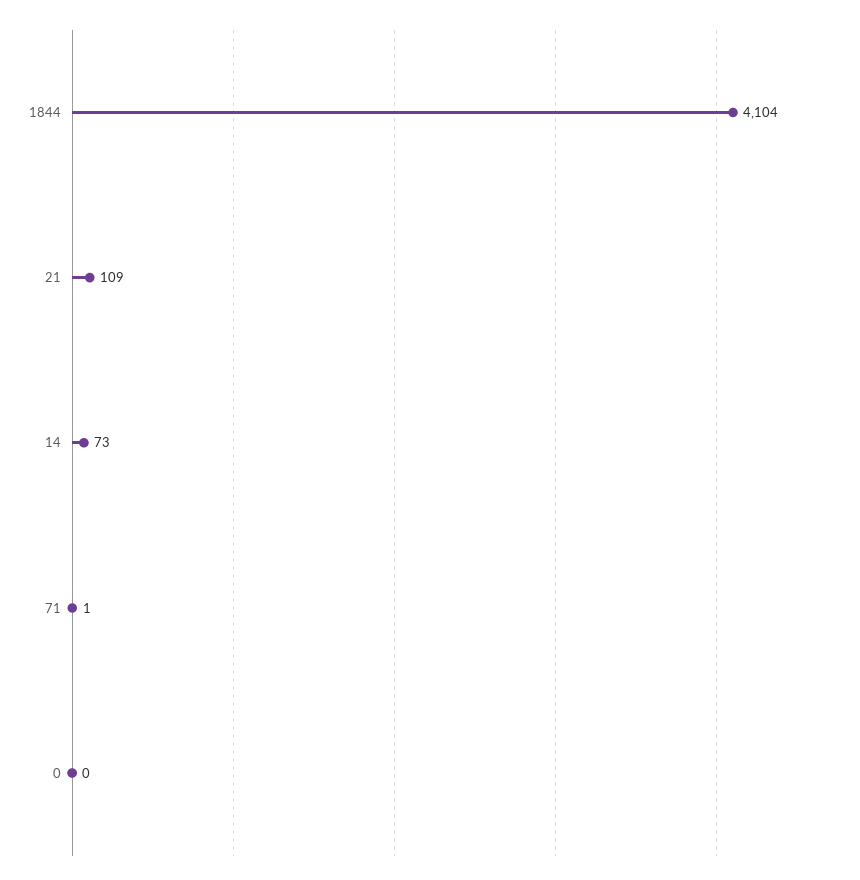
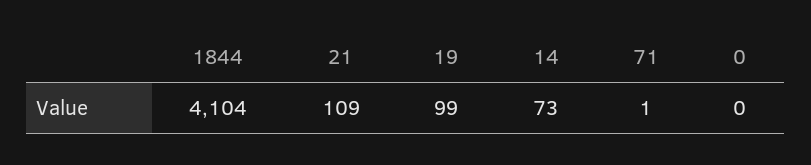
  {
    "1844": 4104,
    "21": 109,
    "14": 73,
    "71": 1,
-   "0": 0
+   "0": 0,
+   "19": 99
  }

